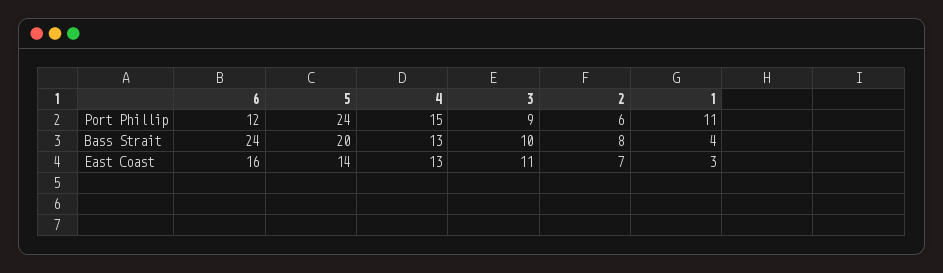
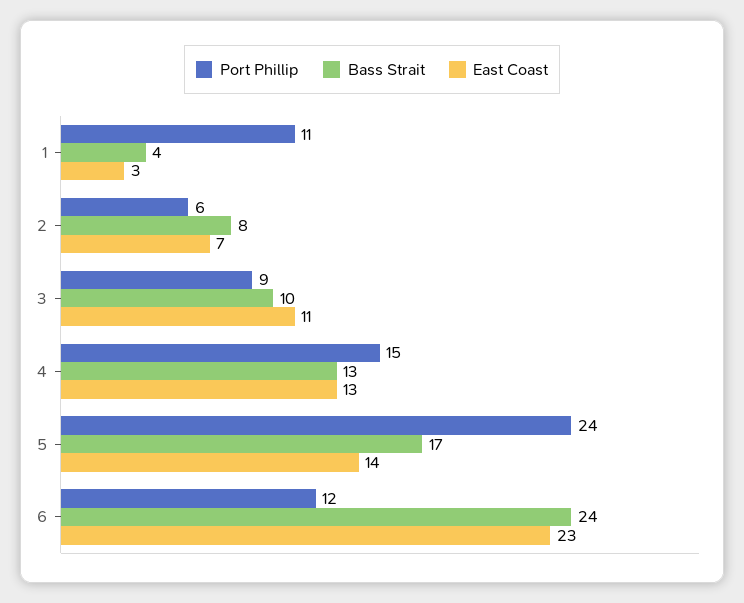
  {
    "Port Phillip": {
      "6": 12,
      "5": 24,
      "4": 15,
      "3": 9,
      "2": 6,
      "1": 11
    },
    "Bass Strait": {
      "6": 24,
-     "5": 20,
+     "5": 17,
      "4": 13,
      "3": 10,
      "2": 8,
      "1": 4
    },
    "East Coast": {
-     "6": 16,
+     "6": 23,
      "5": 14,
      "4": 13,
      "3": 11,
      "2": 7,
      "1": 3
    }
  }

